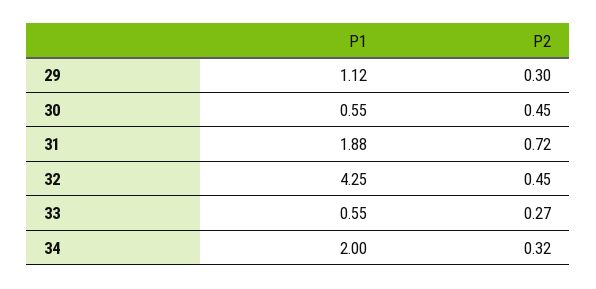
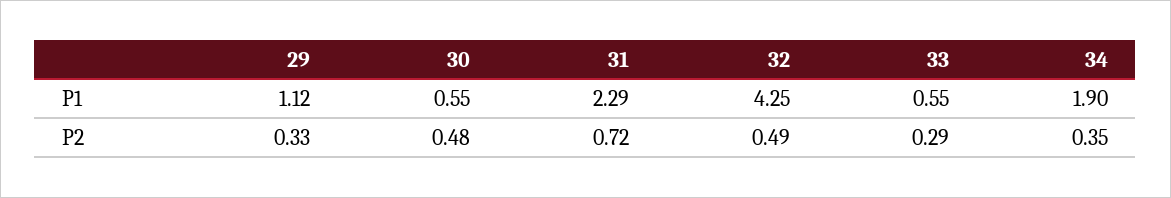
  {
    "P1": {
      "29": 1.12,
      "30": 0.55,
-     "31": 1.88,
+     "31": 2.29,
      "32": 4.25,
      "33": 0.55,
-     "34": 2
+     "34": 1.9
    },
    "P2": {
-     "29": 0.3,
+     "29": 0.33,
-     "30": 0.45,
+     "30": 0.48,
      "31": 0.72,
-     "32": 0.45,
+     "32": 0.49,
-     "33": 0.27,
+     "33": 0.29,
-     "34": 0.32
+     "34": 0.35
    }
  }

